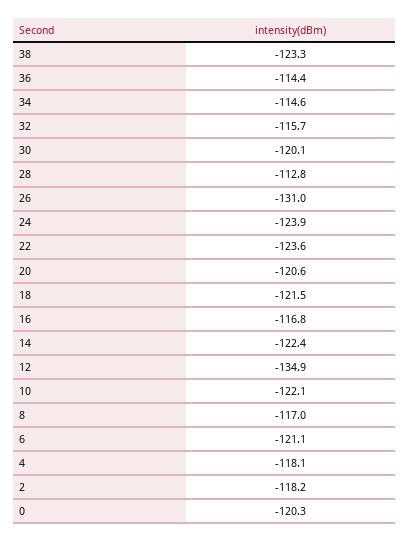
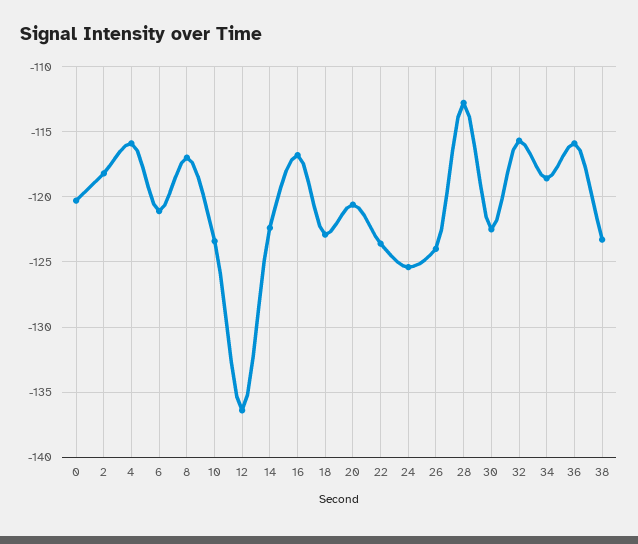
  {
    "38": -123.3,
-   "36": -114.4,
+   "36": -116,
-   "34": -114.6,
+   "34": -118.5,
    "32": -115.7,
-   "30": -120.1,
+   "30": -122.5,
    "28": -112.8,
-   "26": -131,
+   "26": -124,
-   "24": -123.9,
+   "24": -125.5,
    "22": -123.6,
    "20": -120.6,
-   "18": -121.5,
+   "18": -123,
    "16": -116.8,
    "14": -122.4,
-   "12": -134.9,
+   "12": -136.5,
-   "10": -122.1,
+   "10": -123.5,
    "8": -117,
    "6": -121.1,
-   "4": -118.1,
+   "4": -116,
    "2": -118.2,
    "0": -120.3
  }

